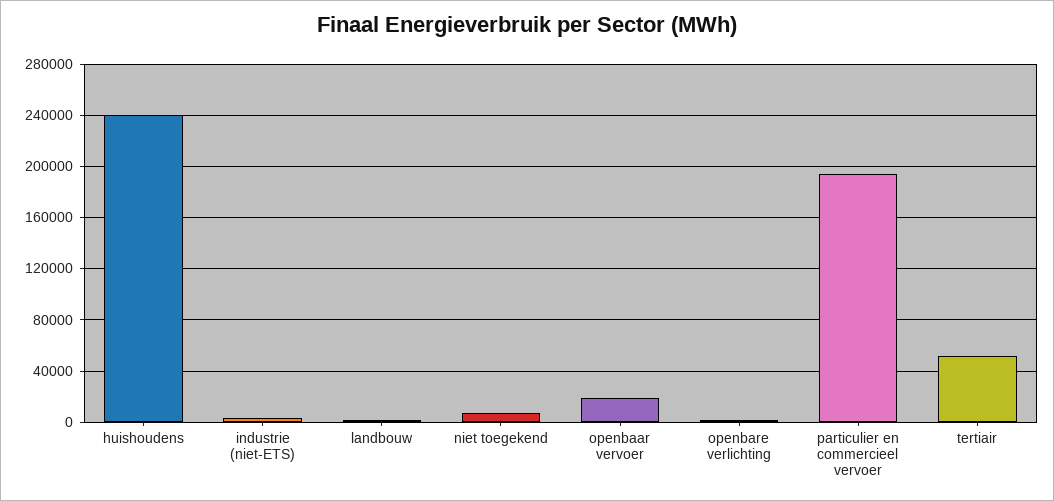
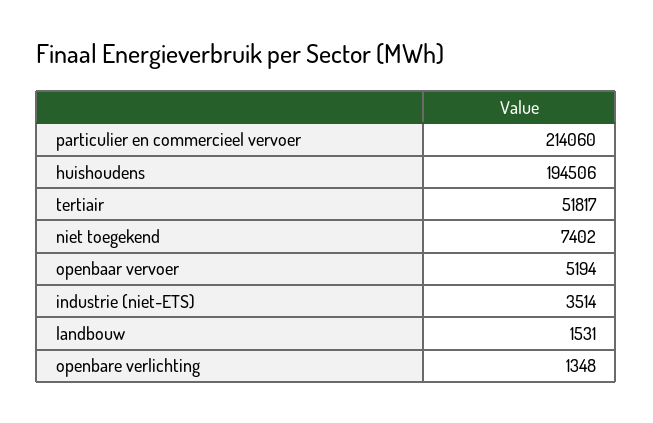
  {
-   "huishoudens": 240000,
+   "huishoudens": 194506,
    "industrie (niet-ETS)": 3514,
    "landbouw": 1531,
    "niet toegekend": 7402,
-   "openbaar vervoer": 20000,
+   "openbaar vervoer": 5194,
    "openbare verlichting": 1348,
-   "particulier en commercieel vervoer": 195000,
+   "particulier en commercieel vervoer": 214060,
    "tertiair": 51817
  }

